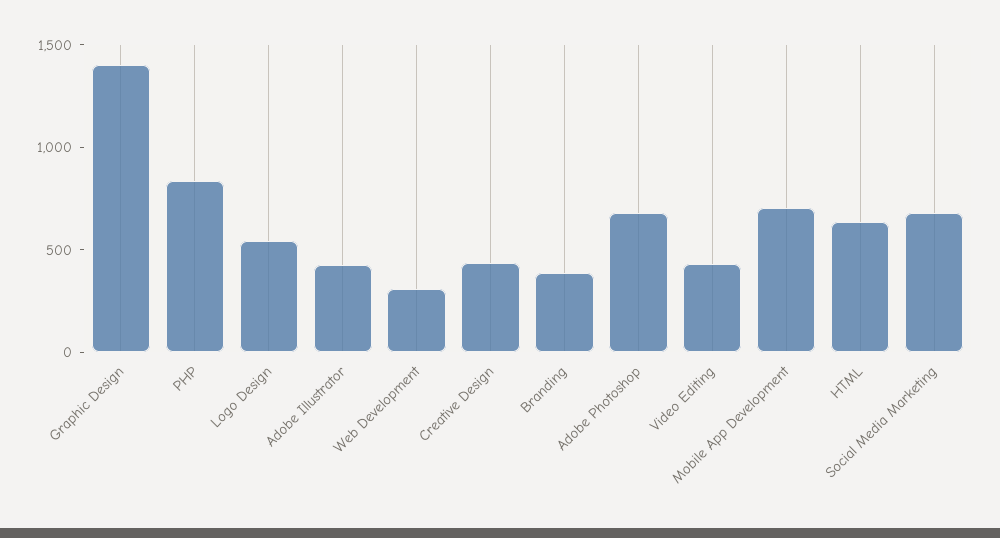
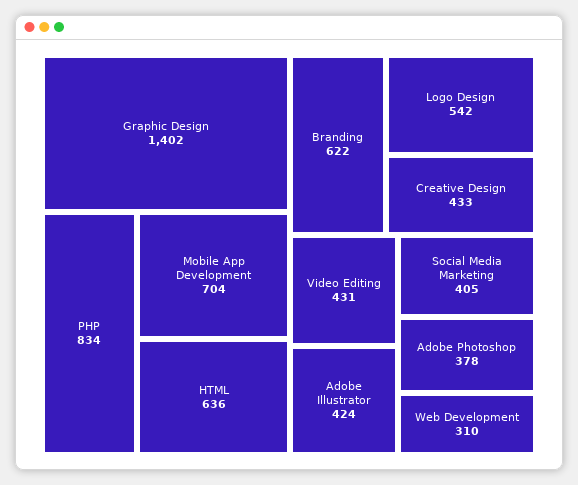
  {
    "Graphic Design": 1402,
    "PHP": 834,
    "Logo Design": 542,
    "Adobe Illustrator": 424,
    "Web Development": 310,
    "Creative Design": 433,
-   "Branding": 400,
+   "Branding": 622,
-   "Adobe Photoshop": 700,
+   "Adobe Photoshop": 378,
    "Video Editing": 431,
    "Mobile App Development": 704,
    "HTML": 636,
-   "Social Media Marketing": 700
+   "Social Media Marketing": 405
  }

